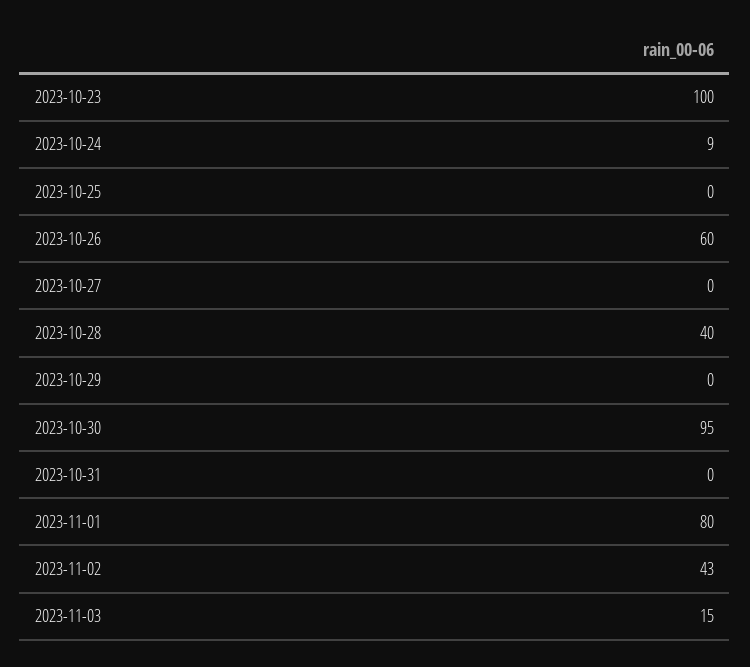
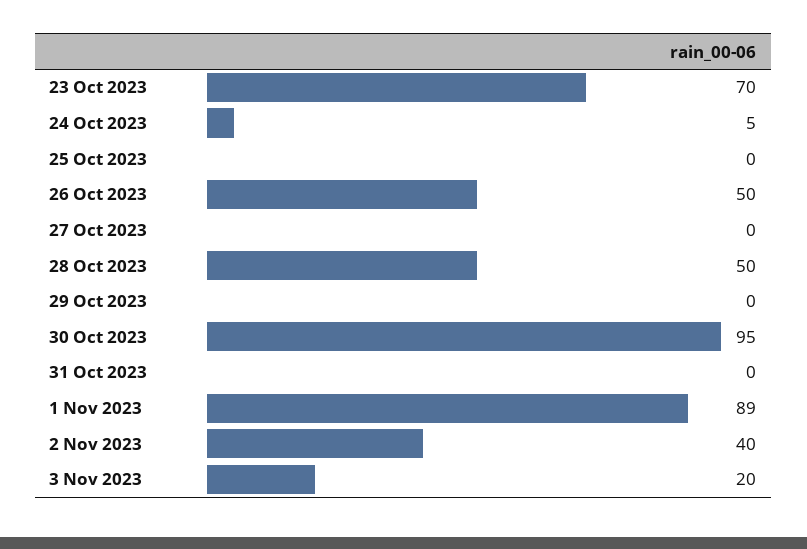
  {
-   "2023-10-23": 100,
+   "2023-10-23": 70,
-   "2023-10-24": 9,
+   "2023-10-24": 5,
    "2023-10-25": 0,
-   "2023-10-26": 60,
+   "2023-10-26": 50,
    "2023-10-27": 0,
-   "2023-10-28": 40,
+   "2023-10-28": 50,
    "2023-10-29": 0,
    "2023-10-30": 95,
    "2023-10-31": 0,
-   "2023-11-01": 80,
+   "2023-11-01": 89,
-   "2023-11-02": 43,
+   "2023-11-02": 40,
-   "2023-11-03": 15
+   "2023-11-03": 20
  }

